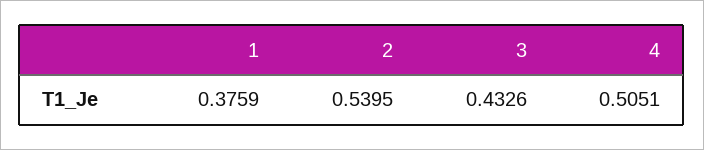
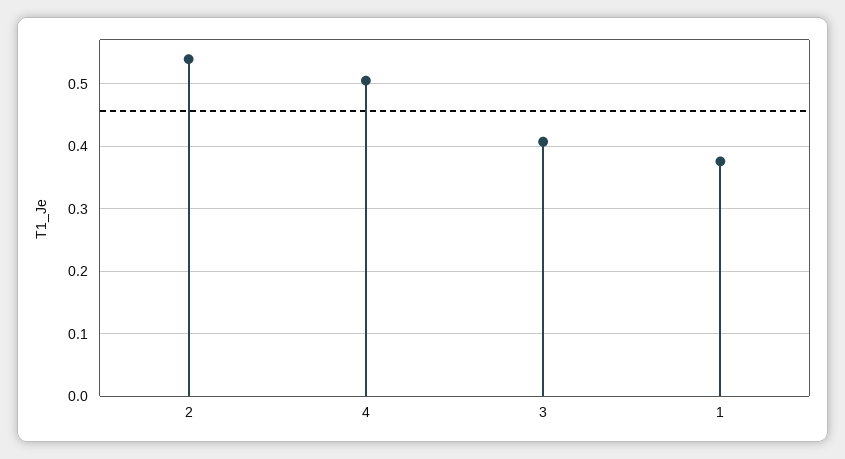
  {
    "1": 0.3759,
    "2": 0.5395,
-   "3": 0.4326,
+   "3": 0.41,
    "4": 0.5051
  }

